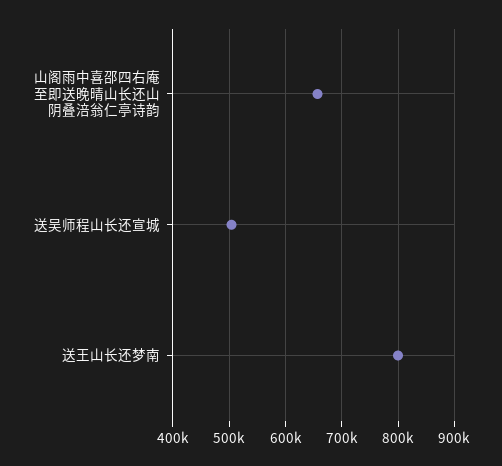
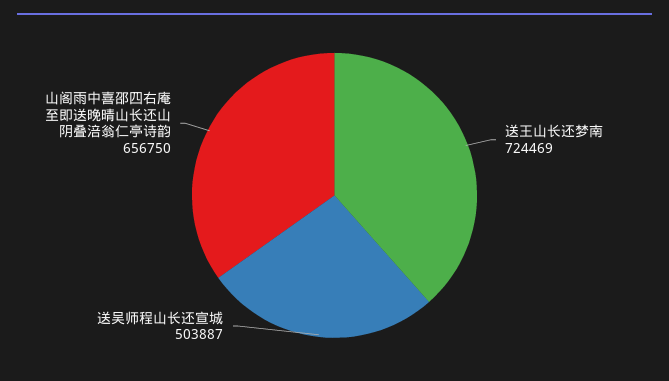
  {
    "山阁雨中喜邵四右庵至即送晚晴山长还山阴叠涪翁仁亭诗韵": 656750,
    "送吴师程山长还宣城": 503887,
-   "送王山长还梦南": 800000
+   "送王山长还梦南": 724469
  }

